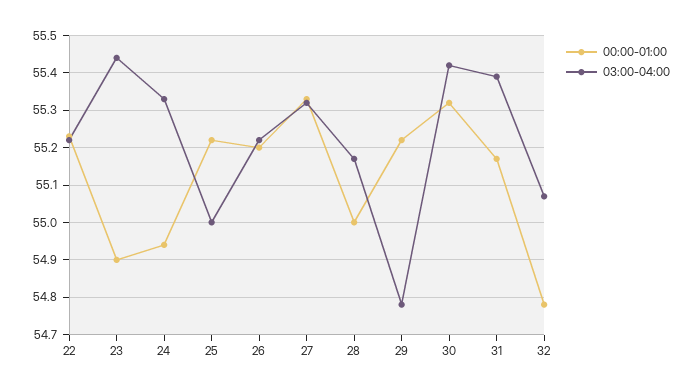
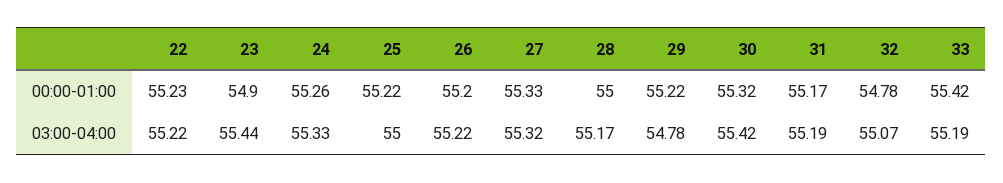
  {
    "00:00-01:00": {
      "22": 55.23,
      "23": 54.9,
-     "24": 54.95,
+     "24": 55.26,
      "25": 55.22,
      "26": 55.2,
      "27": 55.33,
      "28": 55,
      "29": 55.22,
      "30": 55.32,
      "31": 55.17,
-     "32": 54.78
+     "32": 54.78,
+     "33": 55.42
    },
    "03:00-04:00": {
      "22": 55.22,
      "23": 55.44,
      "24": 55.33,
      "25": 55,
      "26": 55.22,
      "27": 55.32,
      "28": 55.17,
      "29": 54.78,
      "30": 55.42,
-     "31": 55.4,
+     "31": 55.19,
-     "32": 55.07
+     "32": 55.07,
+     "33": 55.19
    }
  }

